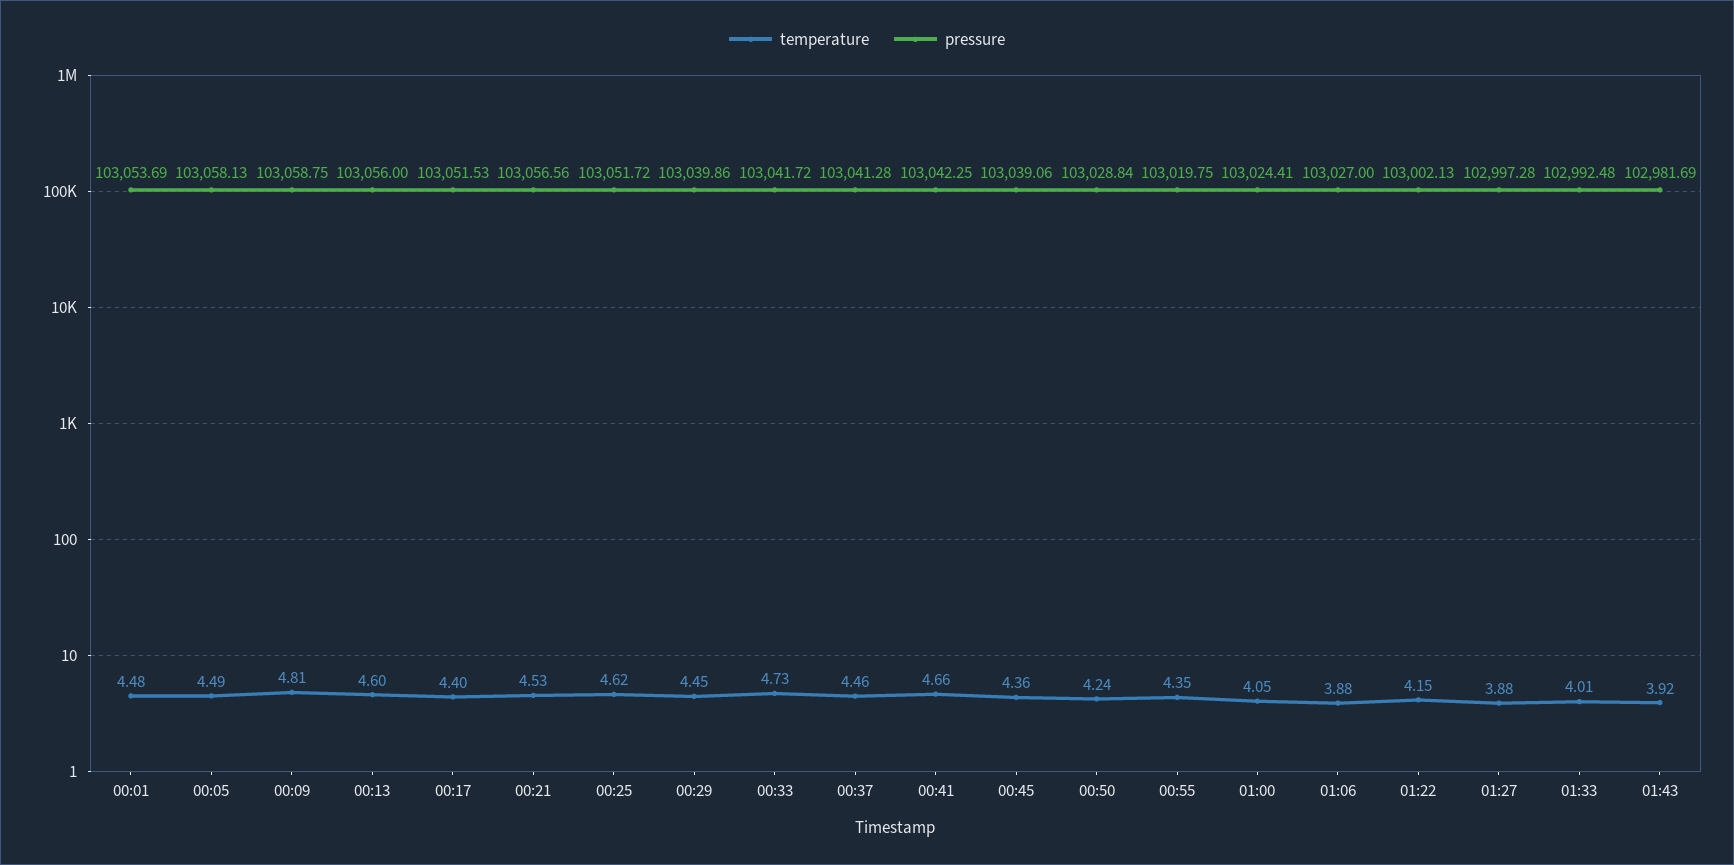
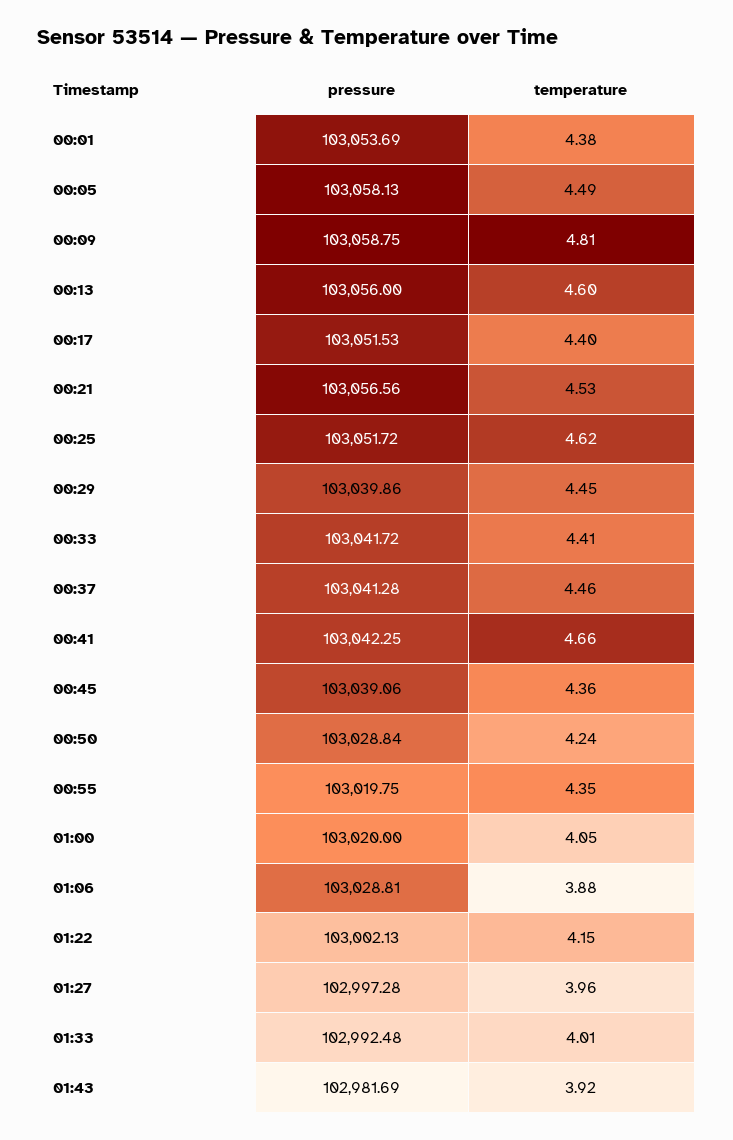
  {
    "temperature": {
-     "00:01": 4.48,
+     "00:01": 4.38,
      "00:05": 4.49,
      "00:09": 4.81,
      "00:13": 4.6,
      "00:17": 4.4,
      "00:21": 4.53,
      "00:25": 4.62,
      "00:29": 4.45,
-     "00:33": 4.73,
+     "00:33": 4.41,
      "00:37": 4.46,
      "00:41": 4.66,
      "00:45": 4.36,
      "00:50": 4.24,
      "00:55": 4.35,
      "01:00": 4.05,
      "01:06": 3.88,
      "01:22": 4.15,
-     "01:27": 3.88,
+     "01:27": 3.96,
      "01:33": 4.01,
      "01:43": 3.92
    },
    "pressure": {
      "00:01": 103053.69,
      "00:05": 103058.13,
      "00:09": 103058.75,
      "00:13": 103056,
      "00:17": 103051.53,
      "00:21": 103056.56,
      "00:25": 103051.72,
      "00:29": 103039.86,
      "00:33": 103041.72,
      "00:37": 103041.28,
      "00:41": 103042.25,
      "00:45": 103039.06,
      "00:50": 103028.84,
      "00:55": 103019.75,
-     "01:00": 103024.41,
+     "01:00": 103020,
-     "01:06": 103027,
+     "01:06": 103028.81,
      "01:22": 103002.13,
      "01:27": 102997.28,
      "01:33": 102992.48,
      "01:43": 102981.69
    }
  }

